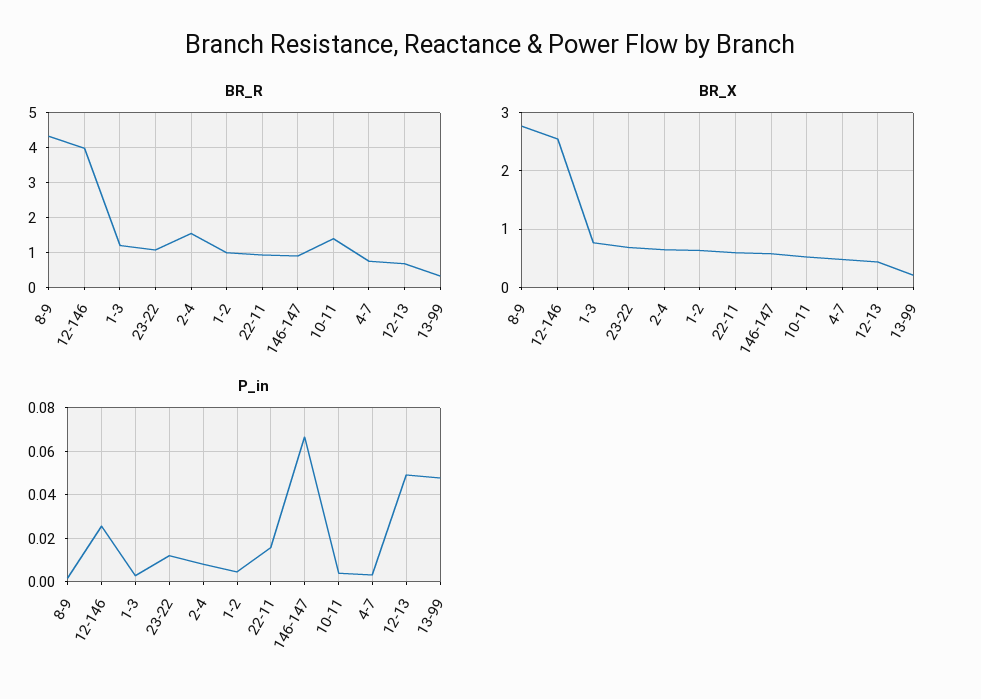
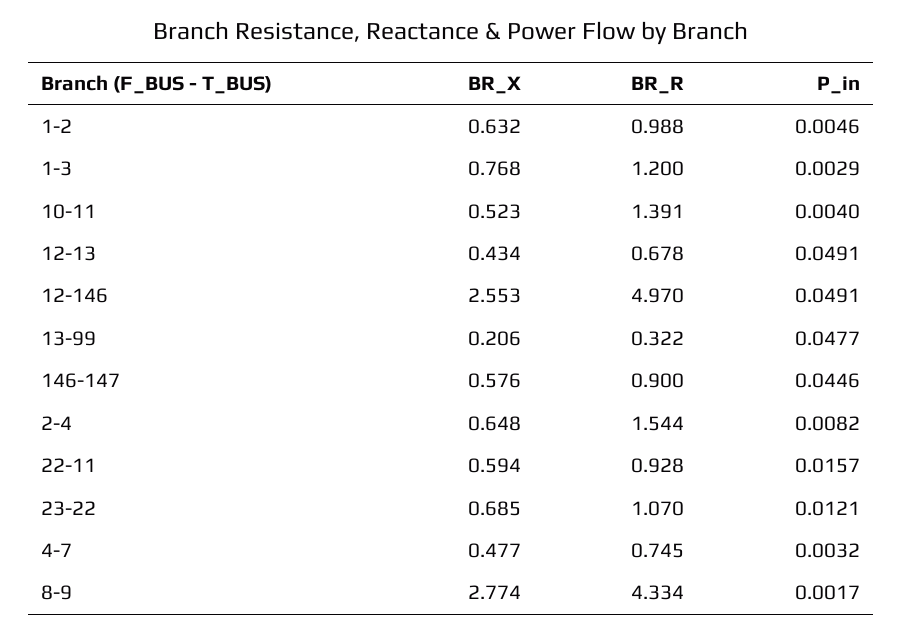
  {
    "BR_R": {
      "8-9": 4.334,
-     "12-146": 4,
+     "12-146": 4.97,
      "1-3": 1.2,
      "23-22": 1.07,
      "2-4": 1.544,
      "1-2": 0.988,
      "22-11": 0.928,
      "146-147": 0.9,
      "10-11": 1.391,
      "4-7": 0.745,
      "12-13": 0.678,
      "13-99": 0.322
    },
    "BR_X": {
      "8-9": 2.774,
      "12-146": 2.553,
      "1-3": 0.768,
      "23-22": 0.685,
      "2-4": 0.648,
      "1-2": 0.632,
      "22-11": 0.594,
      "146-147": 0.576,
      "10-11": 0.523,
      "4-7": 0.477,
      "12-13": 0.434,
      "13-99": 0.206
    },
    "P_in": {
      "8-9": 0.0017,
-     "12-146": 0.025,
+     "12-146": 0.0491,
      "1-3": 0.0029,
      "23-22": 0.0121,
      "2-4": 0.0082,
      "1-2": 0.0046,
      "22-11": 0.0157,
-     "146-147": 0.065,
+     "146-147": 0.0446,
      "10-11": 0.004,
      "4-7": 0.0032,
      "12-13": 0.0491,
      "13-99": 0.0477
    }
  }

